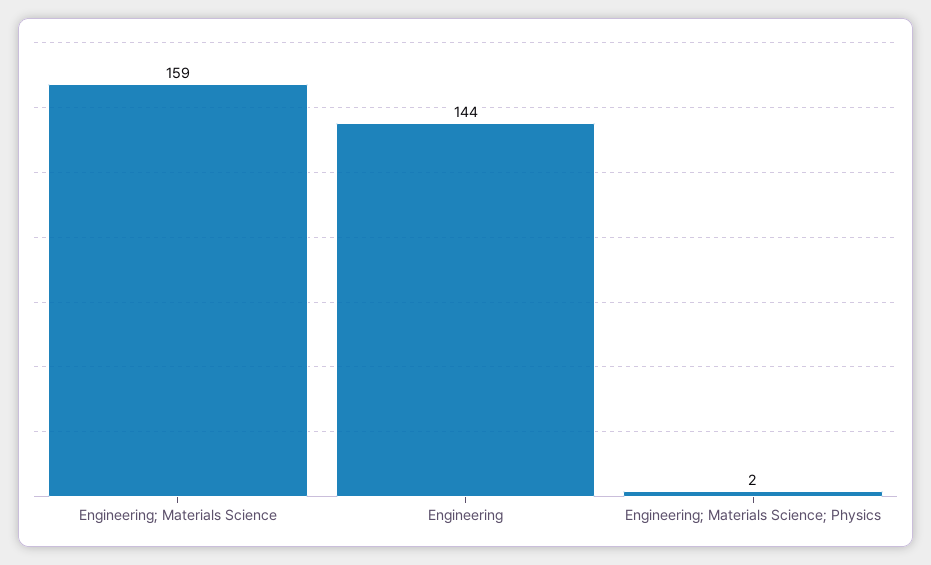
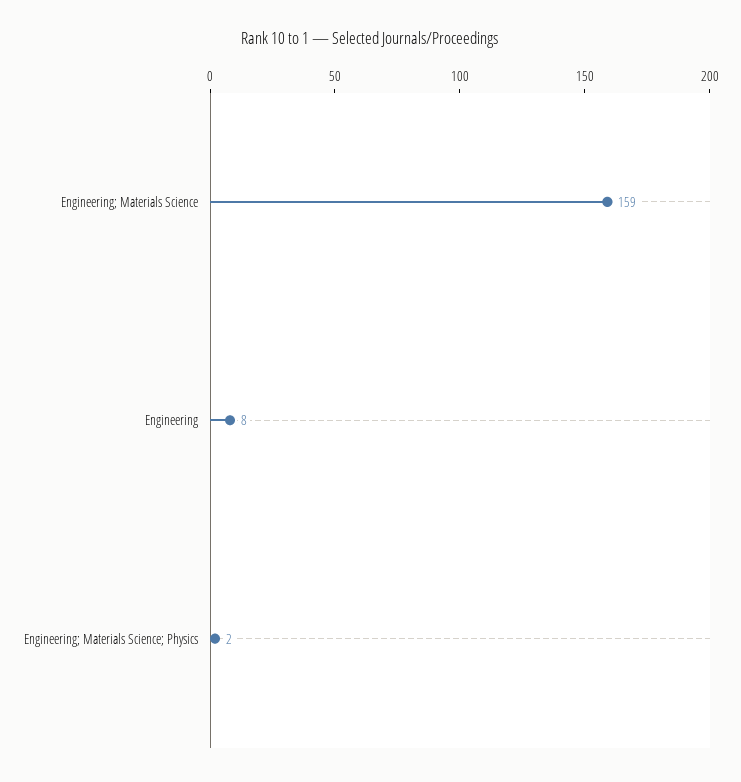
  {
    "Engineering; Materials Science": 159,
-   "Engineering": 144,
+   "Engineering": 8,
    "Engineering; Materials Science; Physics": 2
  }

